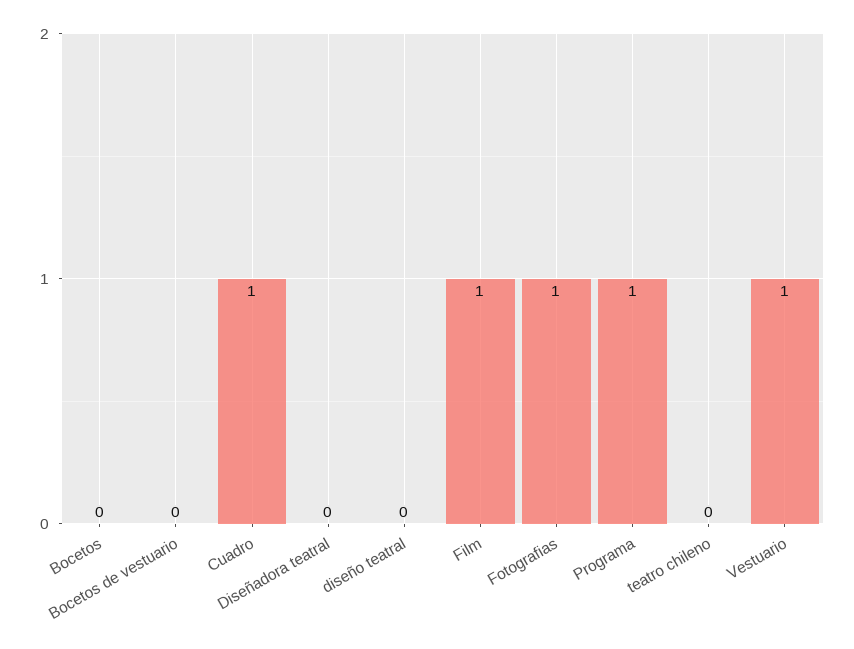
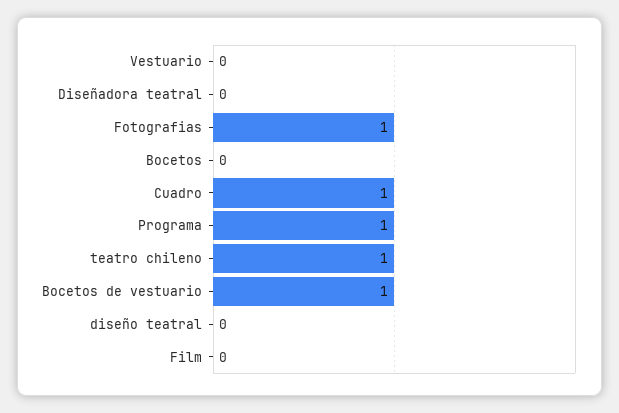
  {
    "Bocetos": 0,
-   "Bocetos de vestuario": 0,
+   "Bocetos de vestuario": 1,
    "Cuadro": 1,
    "Diseñadora teatral": 0,
    "diseño teatral": 0,
-   "Film": 1,
+   "Film": 0,
    "Fotografias": 1,
    "Programa": 1,
-   "teatro chileno": 0,
+   "teatro chileno": 1,
-   "Vestuario": 1
+   "Vestuario": 0
  }

